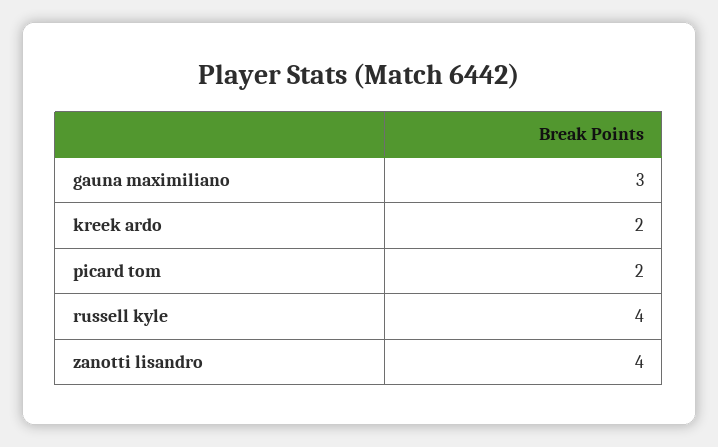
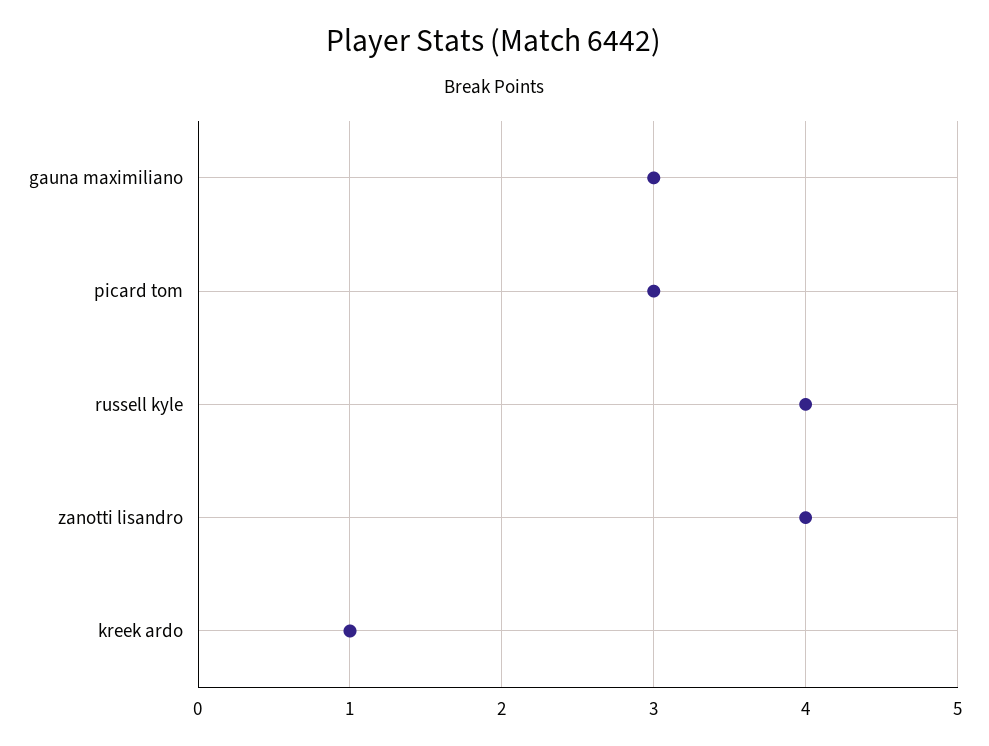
  {
    "gauna maximiliano": 3,
-   "kreek ardo": 2,
+   "kreek ardo": 1,
-   "picard tom": 2,
+   "picard tom": 3,
    "russell kyle": 4,
    "zanotti lisandro": 4
  }

